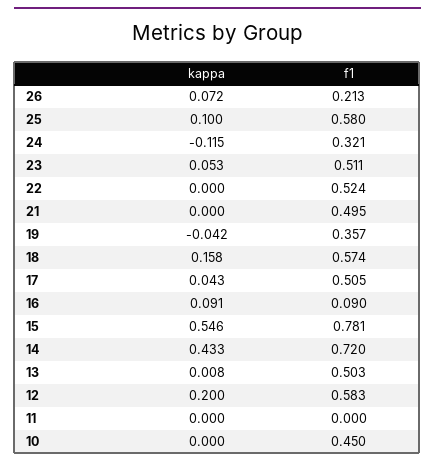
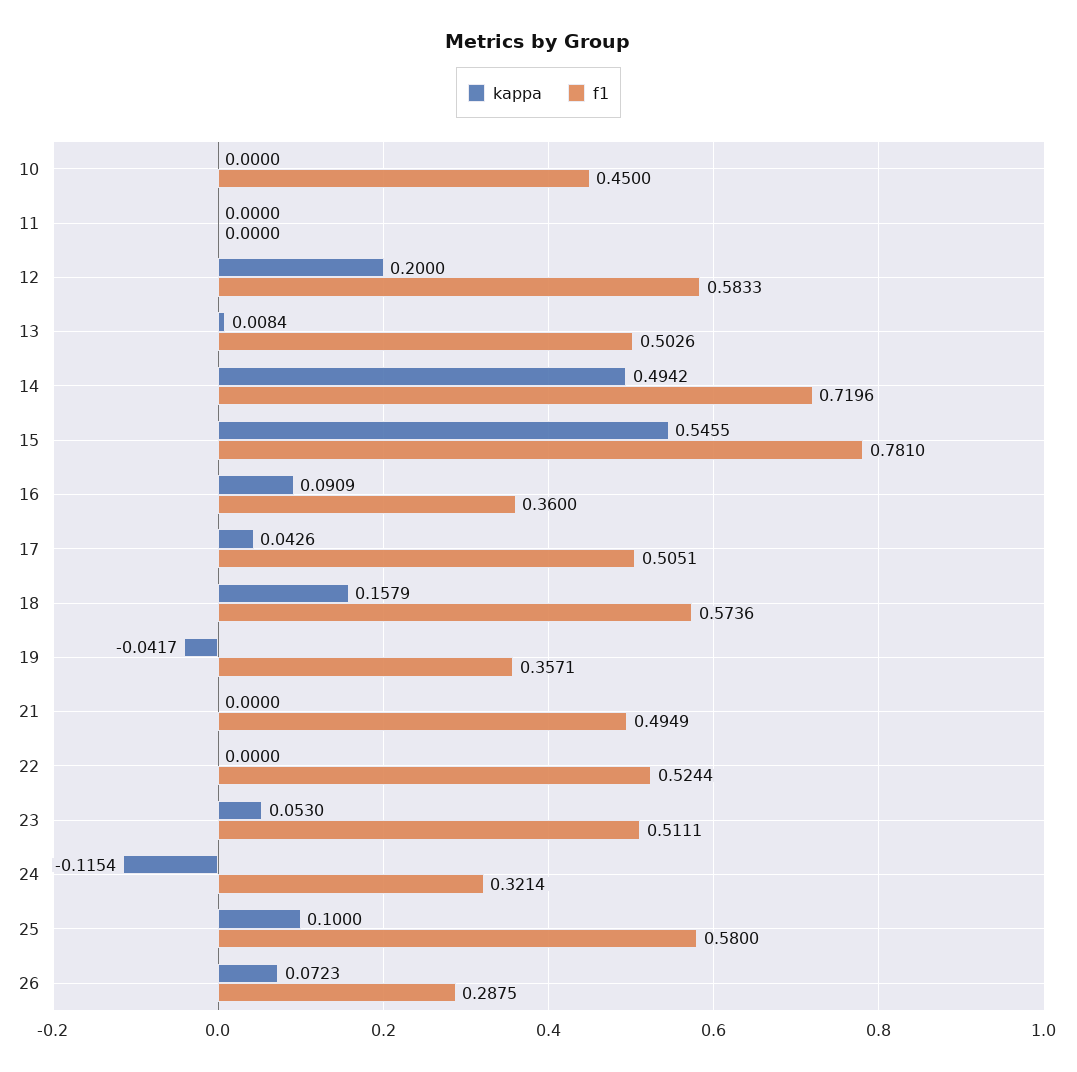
  {
    "kappa": {
      "26": 0.0723,
      "25": 0.1,
      "24": -0.1154,
      "23": 0.053,
      "22": 0,
      "21": 0,
      "19": -0.0417,
      "18": 0.1579,
      "17": 0.0426,
      "16": 0.0909,
      "15": 0.5455,
-     "14": 0.433,
+     "14": 0.4942,
      "13": 0.0084,
      "12": 0.2,
      "11": 0,
      "10": 0
    },
    "f1": {
-     "26": 0.213,
+     "26": 0.2875,
      "25": 0.58,
      "24": 0.3214,
      "23": 0.5111,
      "22": 0.5244,
      "21": 0.4949,
      "19": 0.3571,
      "18": 0.5736,
      "17": 0.5051,
-     "16": 0.09,
+     "16": 0.36,
      "15": 0.781,
      "14": 0.7196,
      "13": 0.5026,
      "12": 0.5833,
      "11": 0,
      "10": 0.45
    }
  }

